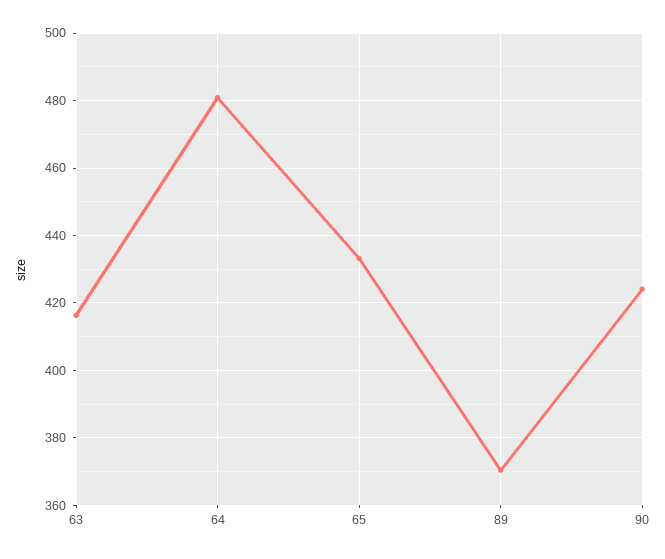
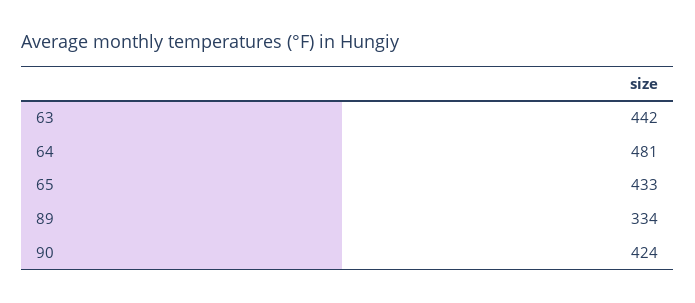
  {
-   "63": 416,
+   "63": 442,
    "64": 481,
    "65": 433,
-   "89": 370,
+   "89": 334,
    "90": 424
  }

